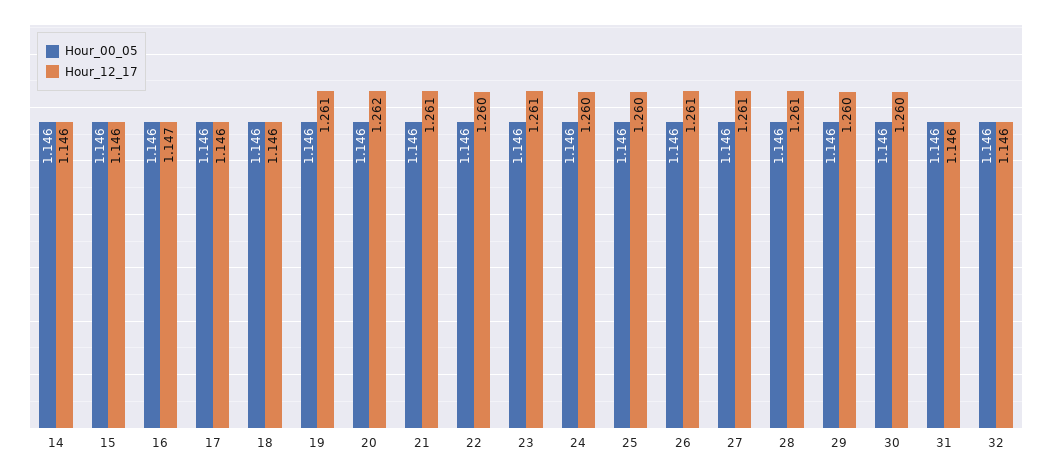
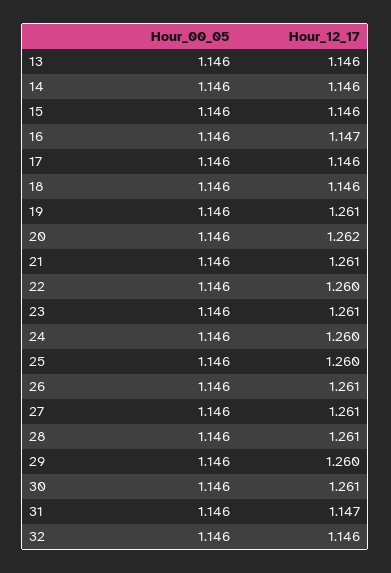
  {
    "Hour_00_05": {
      "14": 1.146,
      "15": 1.146,
      "16": 1.146,
      "17": 1.146,
      "18": 1.146,
      "19": 1.146,
      "20": 1.146,
      "21": 1.146,
      "22": 1.146,
      "23": 1.146,
      "24": 1.146,
      "25": 1.146,
      "26": 1.146,
      "27": 1.146,
      "28": 1.146,
      "29": 1.146,
      "30": 1.146,
      "31": 1.146,
-     "32": 1.146
+     "32": 1.146,
+     "13": 1.146
    },
    "Hour_12_17": {
      "14": 1.146,
      "15": 1.146,
      "16": 1.147,
      "17": 1.146,
      "18": 1.146,
      "19": 1.261,
      "20": 1.262,
      "21": 1.261,
      "22": 1.26,
      "23": 1.261,
      "24": 1.26,
      "25": 1.26,
      "26": 1.261,
      "27": 1.261,
      "28": 1.261,
      "29": 1.26,
-     "30": 1.26,
+     "30": 1.261,
-     "31": 1.146,
+     "31": 1.147,
-     "32": 1.146
+     "32": 1.146,
+     "13": 1.146
    }
  }

